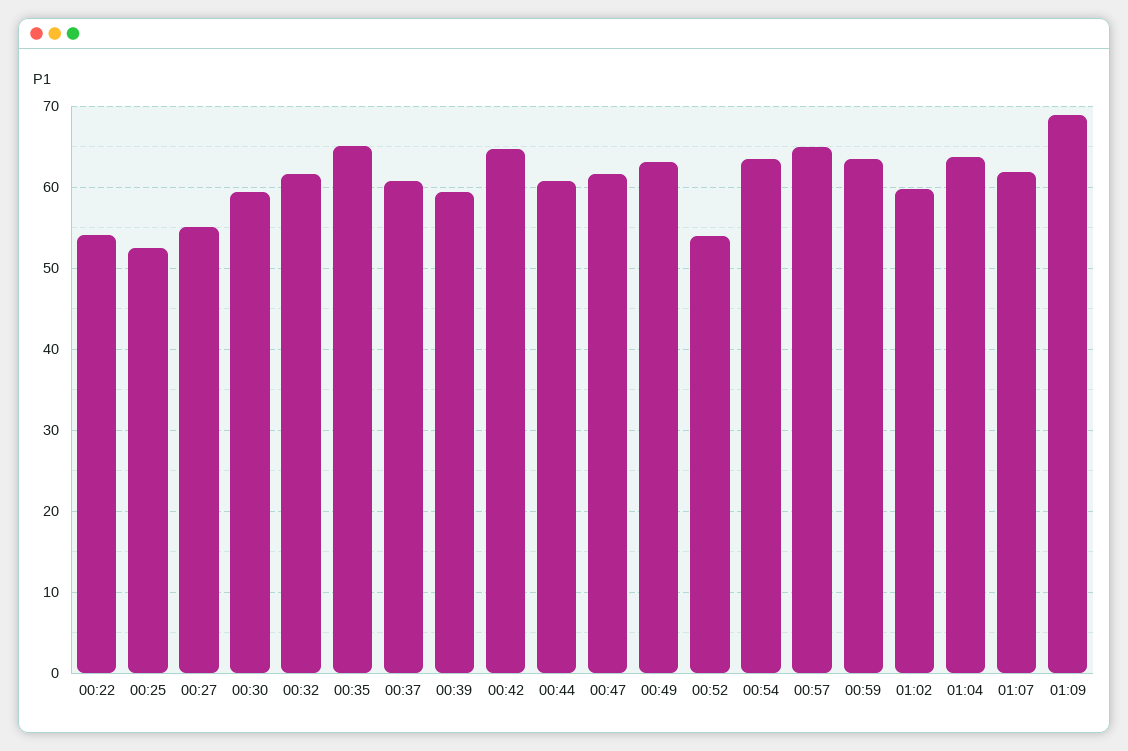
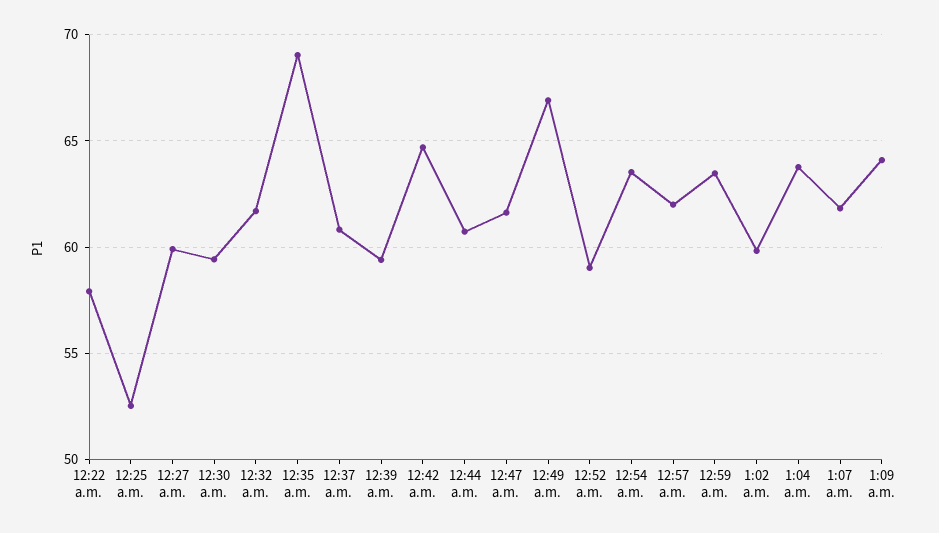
  {
-   "00:22": 54,
+   "00:22": 58,
    "00:25": 52.5,
-   "00:27": 55,
+   "00:27": 60,
    "00:30": 59.5,
    "00:32": 61.5,
-   "00:35": 65,
+   "00:35": 69,
    "00:37": 61,
    "00:39": 59.5,
    "00:42": 64.5,
    "00:44": 60.5,
    "00:47": 61.5,
-   "00:49": 63,
+   "00:49": 67,
-   "00:52": 54,
+   "00:52": 59,
    "00:54": 63.5,
-   "00:57": 65,
+   "00:57": 62,
    "00:59": 63.5,
    "01:02": 60,
    "01:04": 64,
    "01:07": 62,
-   "01:09": 69
+   "01:09": 64
  }

